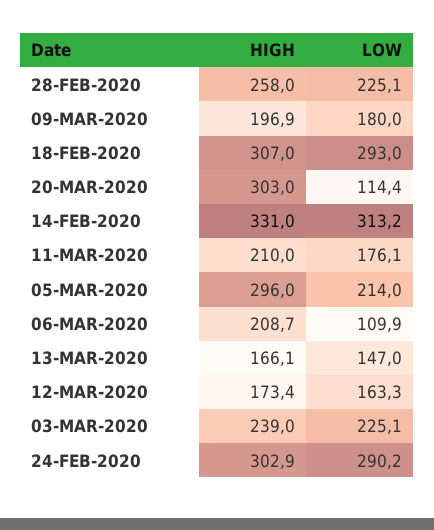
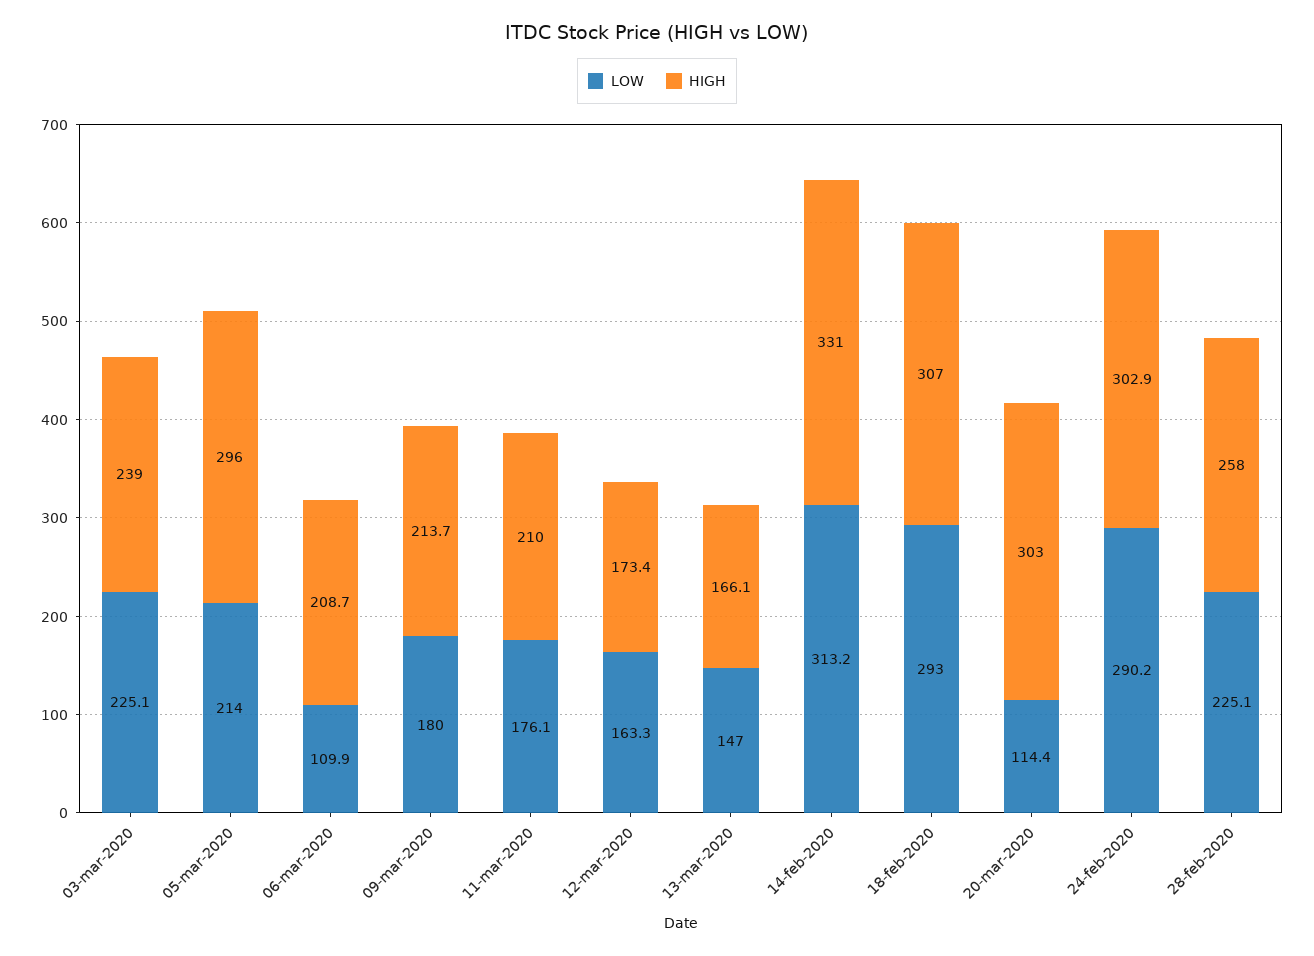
  {
    "HIGH": {
      "28-FEB-2020": 258,
-     "09-MAR-2020": 196.9,
+     "09-MAR-2020": 213.7,
      "18-FEB-2020": 307,
      "20-MAR-2020": 303,
      "14-FEB-2020": 331,
      "11-MAR-2020": 210,
      "05-MAR-2020": 296,
      "06-MAR-2020": 208.7,
      "13-MAR-2020": 166.1,
      "12-MAR-2020": 173.4,
      "03-MAR-2020": 239,
      "24-FEB-2020": 302.9
    },
    "LOW": {
      "28-FEB-2020": 225.1,
      "09-MAR-2020": 180,
      "18-FEB-2020": 293,
      "20-MAR-2020": 114.4,
      "14-FEB-2020": 313.2,
      "11-MAR-2020": 176.1,
      "05-MAR-2020": 214,
      "06-MAR-2020": 109.9,
      "13-MAR-2020": 147,
      "12-MAR-2020": 163.3,
      "03-MAR-2020": 225.1,
      "24-FEB-2020": 290.2
    }
  }

